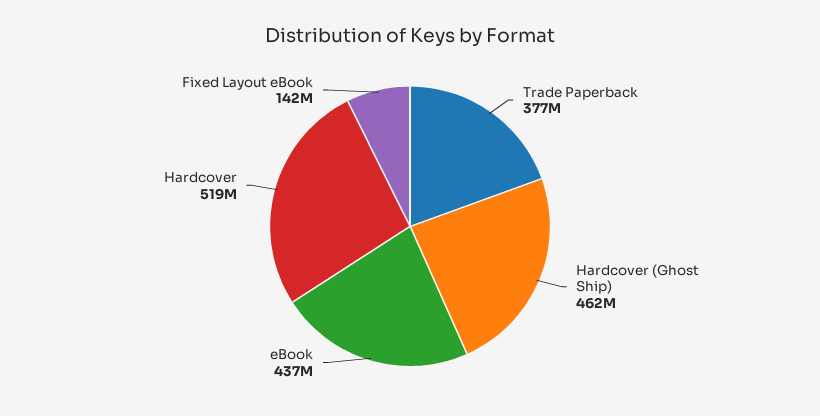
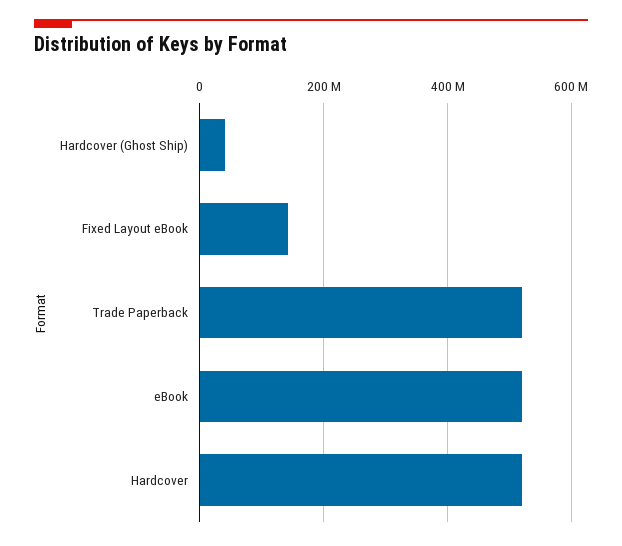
  {
-   "Trade Paperback": 377000000,
+   "Trade Paperback": 520000000,
-   "Hardcover (Ghost Ship)": 462000000,
+   "Hardcover (Ghost Ship)": 40000000,
-   "eBook": 437000000,
+   "eBook": 520000000,
    "Hardcover": 519000000,
    "Fixed Layout eBook": 142000000
  }

